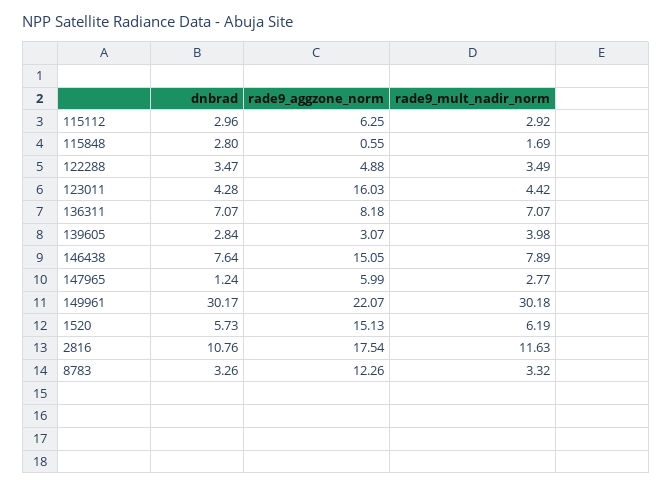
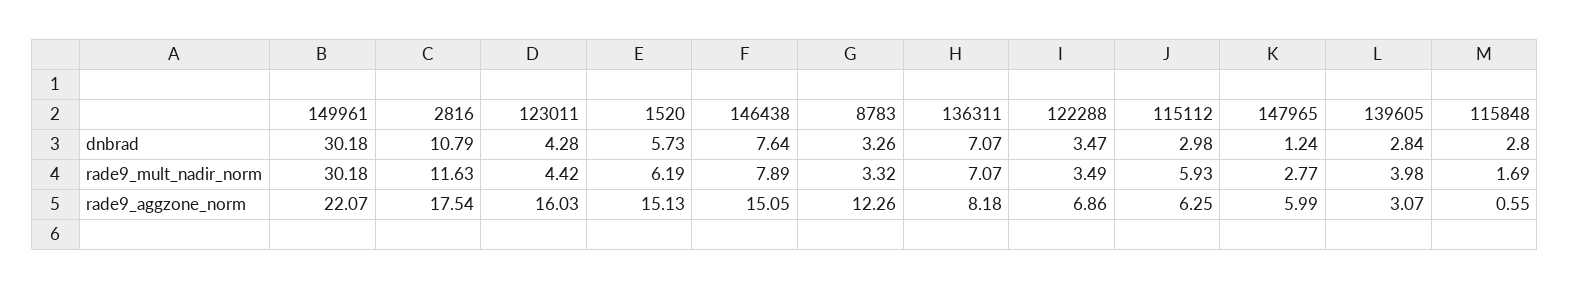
  {
    "dnbrad": {
-     "115112": 2.96,
+     "115112": 2.98,
      "115848": 2.8,
      "122288": 3.47,
      "123011": 4.28,
      "136311": 7.07,
      "139605": 2.84,
      "146438": 7.64,
      "147965": 1.24,
-     "149961": 30.17,
+     "149961": 30.18,
      "1520": 5.73,
-     "2816": 10.76,
+     "2816": 10.79,
      "8783": 3.26
    },
    "rade9_aggzone_norm": {
      "115112": 6.25,
      "115848": 0.55,
-     "122288": 4.88,
+     "122288": 6.86,
      "123011": 16.03,
      "136311": 8.18,
      "139605": 3.07,
      "146438": 15.05,
      "147965": 5.99,
      "149961": 22.07,
      "1520": 15.13,
      "2816": 17.54,
      "8783": 12.26
    },
    "rade9_mult_nadir_norm": {
-     "115112": 2.92,
+     "115112": 5.93,
      "115848": 1.69,
      "122288": 3.49,
      "123011": 4.42,
      "136311": 7.07,
      "139605": 3.98,
      "146438": 7.89,
      "147965": 2.77,
      "149961": 30.18,
      "1520": 6.19,
      "2816": 11.63,
      "8783": 3.32
    }
  }

